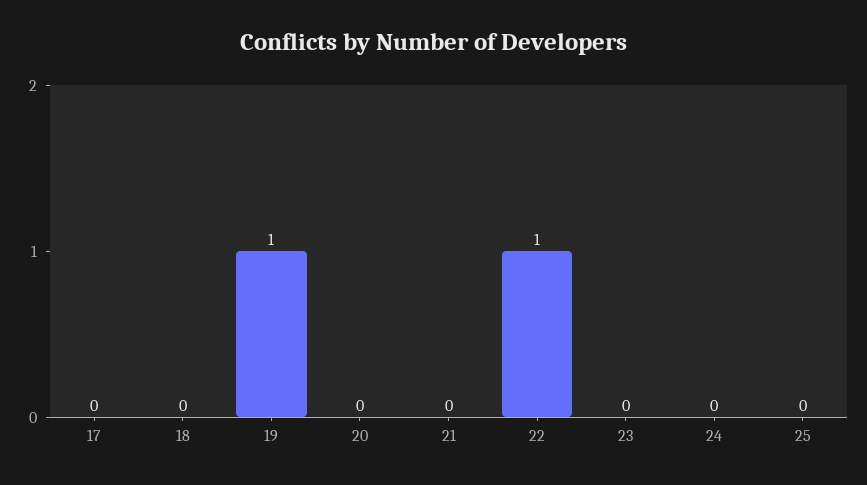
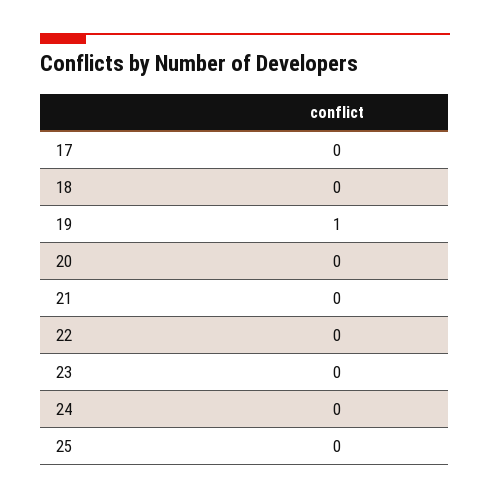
  {
    "17": 0,
    "18": 0,
    "19": 1,
    "20": 0,
    "21": 0,
-   "22": 1,
+   "22": 0,
    "23": 0,
    "24": 0,
    "25": 0
  }

